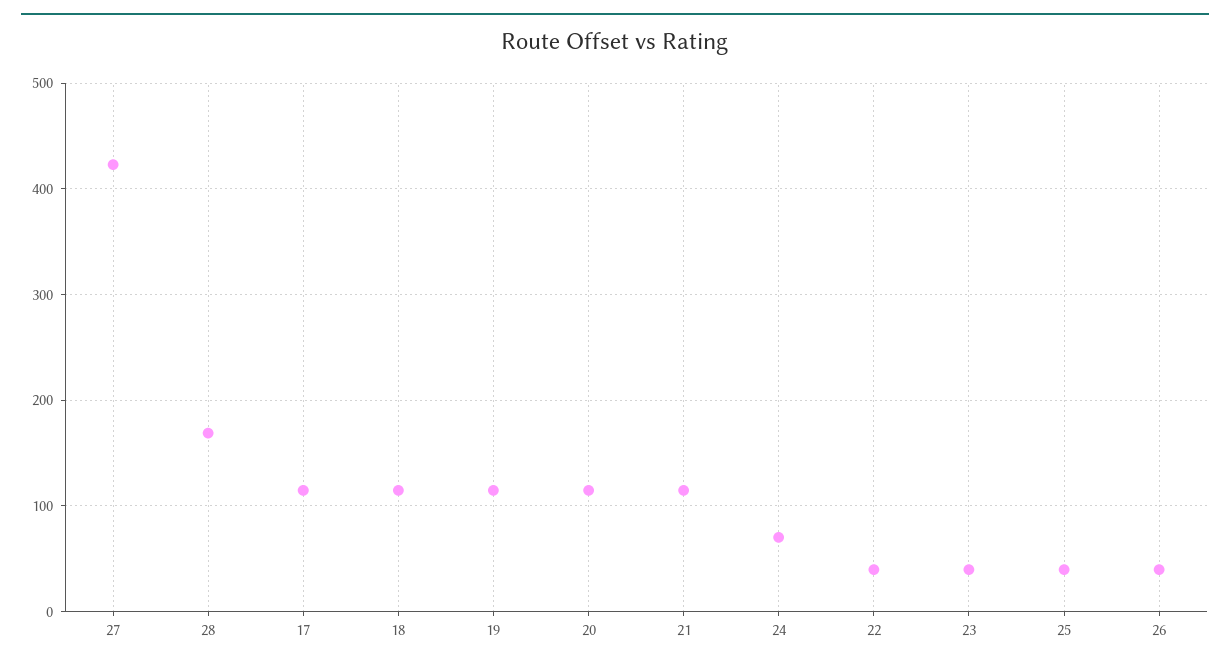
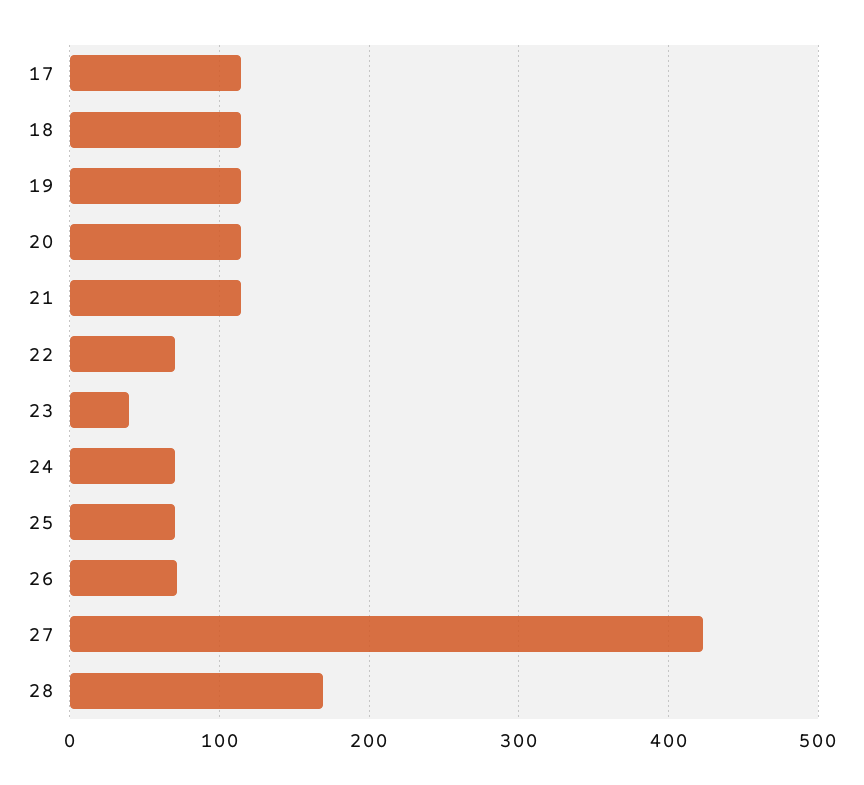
  {
    "27": 420,
    "28": 170,
    "17": 110,
    "18": 110,
    "19": 110,
    "20": 110,
    "21": 110,
    "24": 70,
-   "22": 40,
+   "22": 70,
    "23": 40,
-   "25": 40,
+   "25": 70,
-   "26": 40
+   "26": 70
  }

